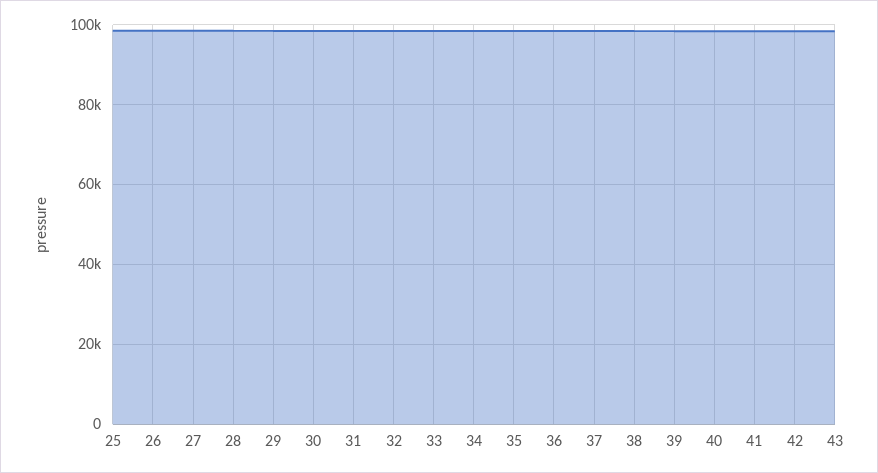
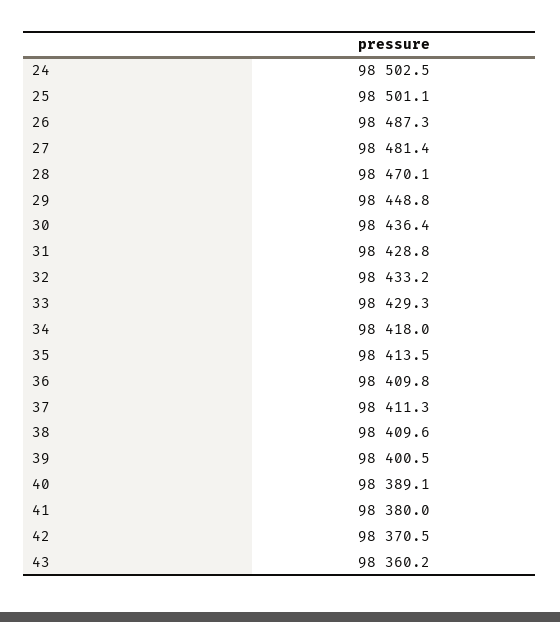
  {
    "25": 98501.1,
    "26": 98487.3,
    "27": 98481.4,
    "28": 98470.1,
    "29": 98448.8,
    "30": 98436.4,
    "31": 98428.8,
    "32": 98433.2,
    "33": 98429.3,
    "34": 98418,
    "35": 98413.5,
    "36": 98409.8,
    "37": 98411.3,
    "38": 98409.6,
    "39": 98400.5,
    "40": 98389.1,
    "41": 98380,
    "42": 98370.5,
-   "43": 98360.2
+   "43": 98360.2,
+   "24": 98502.5
  }

